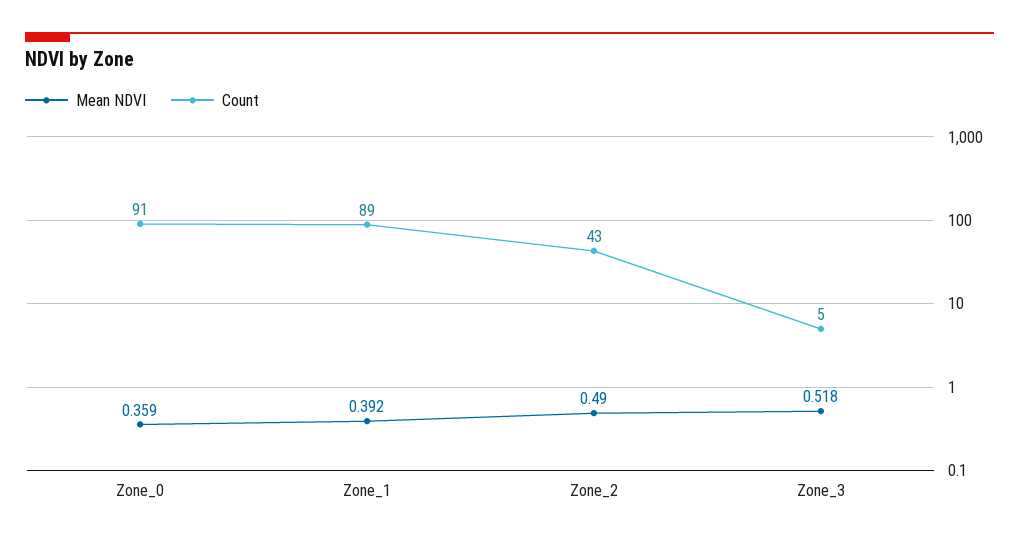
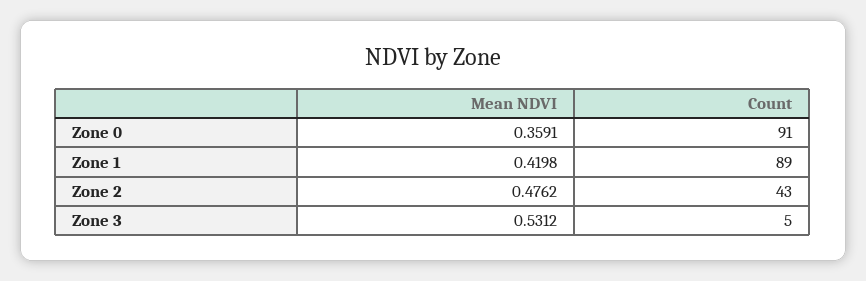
  {
    "Mean NDVI": {
      "Zone_0": 0.3591,
-     "Zone_1": 0.392,
+     "Zone_1": 0.4198,
-     "Zone_2": 0.49,
+     "Zone_2": 0.4762,
-     "Zone_3": 0.518
+     "Zone_3": 0.5312
    },
    "Count": {
      "Zone_0": 91,
      "Zone_1": 89,
      "Zone_2": 43,
      "Zone_3": 5
    }
  }

